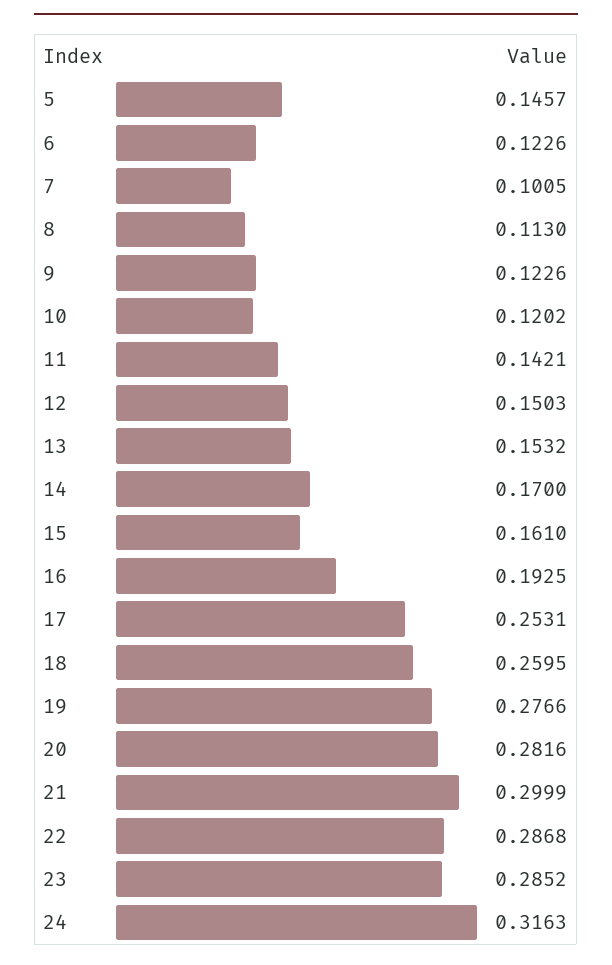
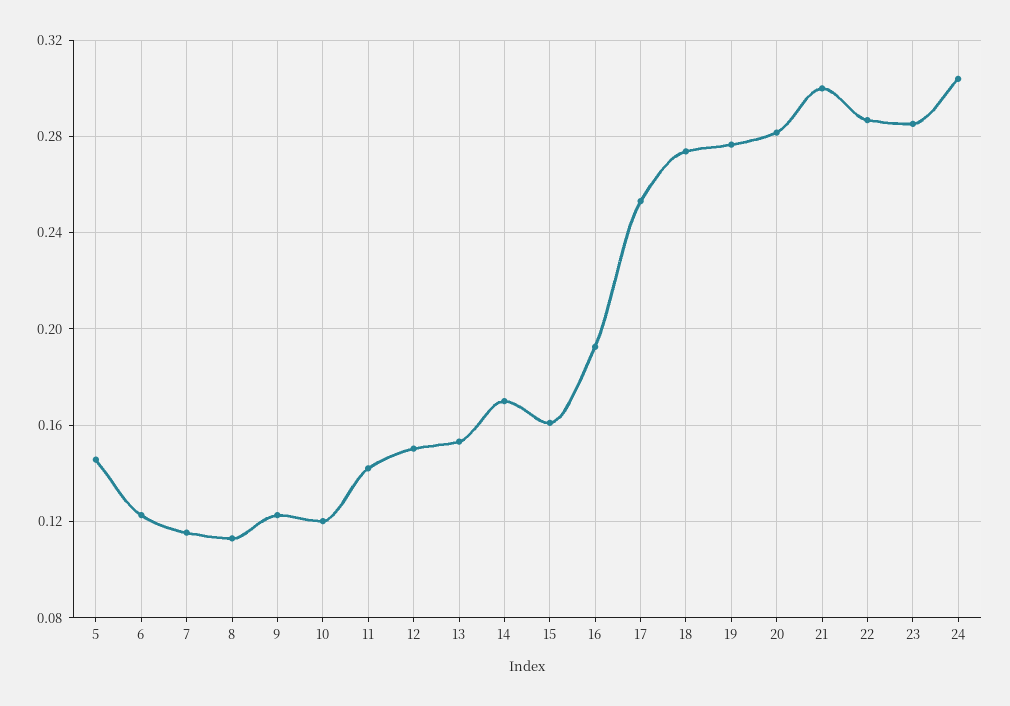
  {
    "5": 0.1457,
    "6": 0.1226,
-   "7": 0.1005,
+   "7": 0.115,
    "8": 0.113,
    "9": 0.1226,
    "10": 0.1202,
    "11": 0.1421,
    "12": 0.1503,
    "13": 0.1532,
    "14": 0.17,
    "15": 0.161,
    "16": 0.1925,
    "17": 0.2531,
-   "18": 0.2595,
+   "18": 0.275,
    "19": 0.2766,
    "20": 0.2816,
    "21": 0.2999,
    "22": 0.2868,
    "23": 0.2852,
-   "24": 0.3163
+   "24": 0.305
  }

